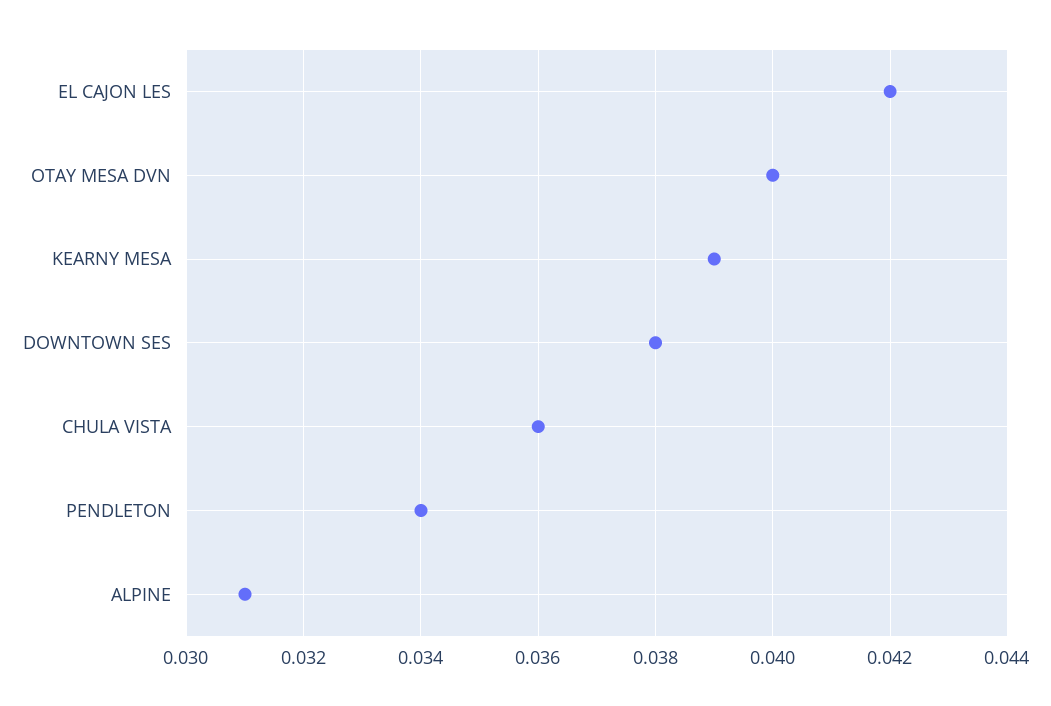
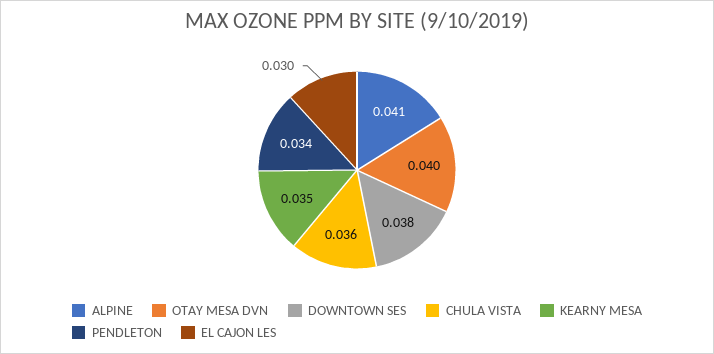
  {
-   "EL CAJON LES": 0.042,
+   "EL CAJON LES": 0.03,
    "OTAY MESA DVN": 0.04,
-   "KEARNY MESA": 0.039,
+   "KEARNY MESA": 0.035,
    "DOWNTOWN SES": 0.038,
    "CHULA VISTA": 0.036,
    "PENDLETON": 0.034,
-   "ALPINE": 0.031
+   "ALPINE": 0.041
  }

